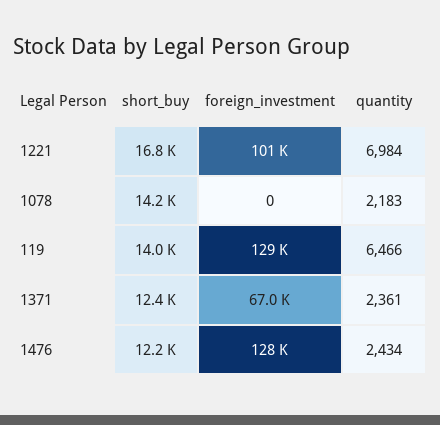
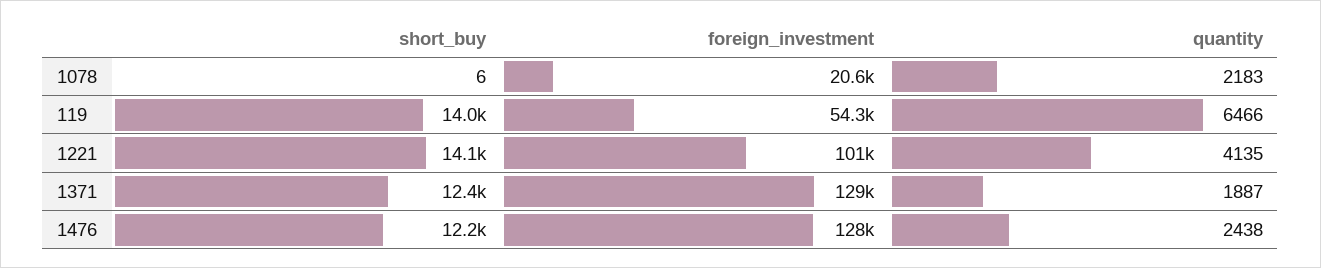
  {
    "short_buy": {
-     "1221": 16800,
+     "1221": 14100,
-     "1078": 14200,
+     "1078": 6,
      "119": 14000,
      "1371": 12400,
      "1476": 12200
    },
    "foreign_investment": {
      "1221": 101000,
-     "1078": 0,
+     "1078": 20600,
-     "119": 129000,
+     "119": 54300,
-     "1371": 67000,
+     "1371": 129000,
      "1476": 128000
    },
    "quantity": {
-     "1221": 6984,
+     "1221": 4135,
      "1078": 2183,
      "119": 6466,
-     "1371": 2361,
+     "1371": 1887,
-     "1476": 2434
+     "1476": 2438
    }
  }

